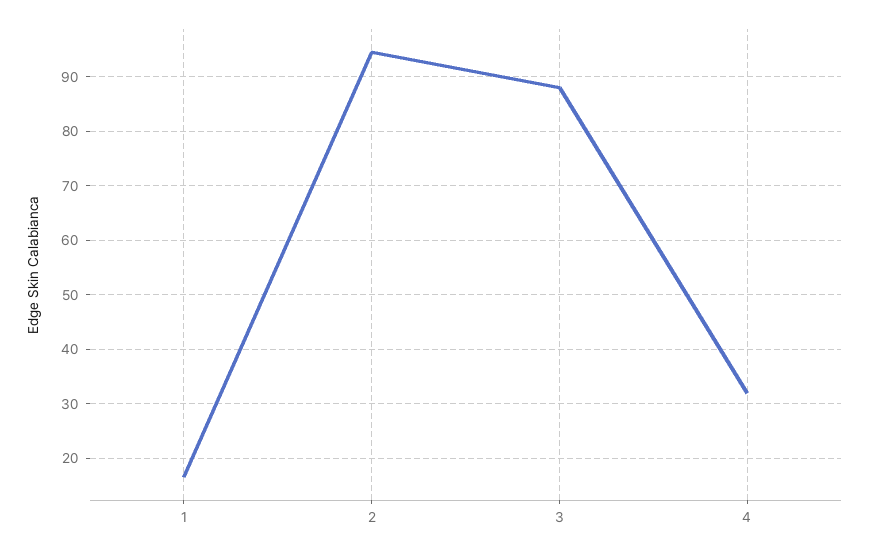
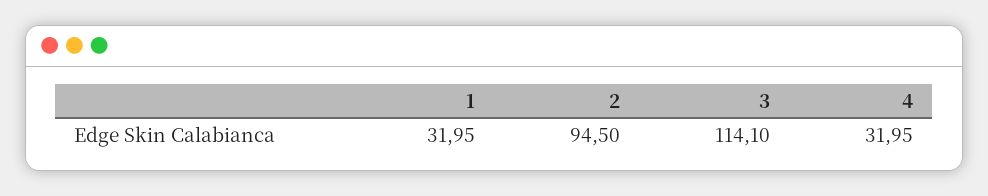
  {
-   "1": 16,
+   "1": 31.95,
    "2": 94.5,
-   "3": 88,
+   "3": 114.1,
    "4": 31.95
  }

